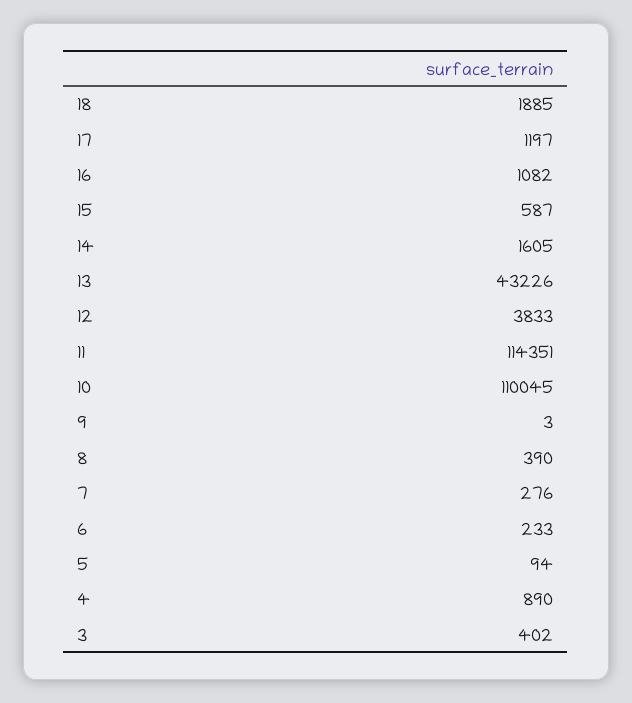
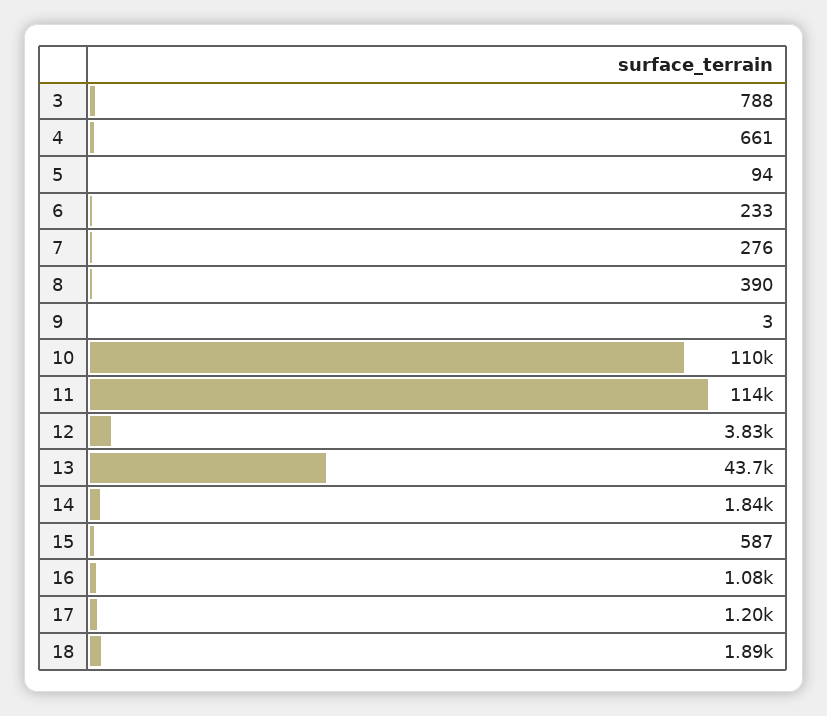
  {
    "18": 1885,
    "17": 1197,
    "16": 1082,
    "15": 587,
-   "14": 1605,
+   "14": 1840,
-   "13": 43226,
+   "13": 43700,
    "12": 3833,
    "11": 114351,
    "10": 110045,
    "9": 3,
    "8": 390,
    "7": 276,
    "6": 233,
    "5": 94,
-   "4": 890,
+   "4": 661,
-   "3": 402
+   "3": 788
  }

